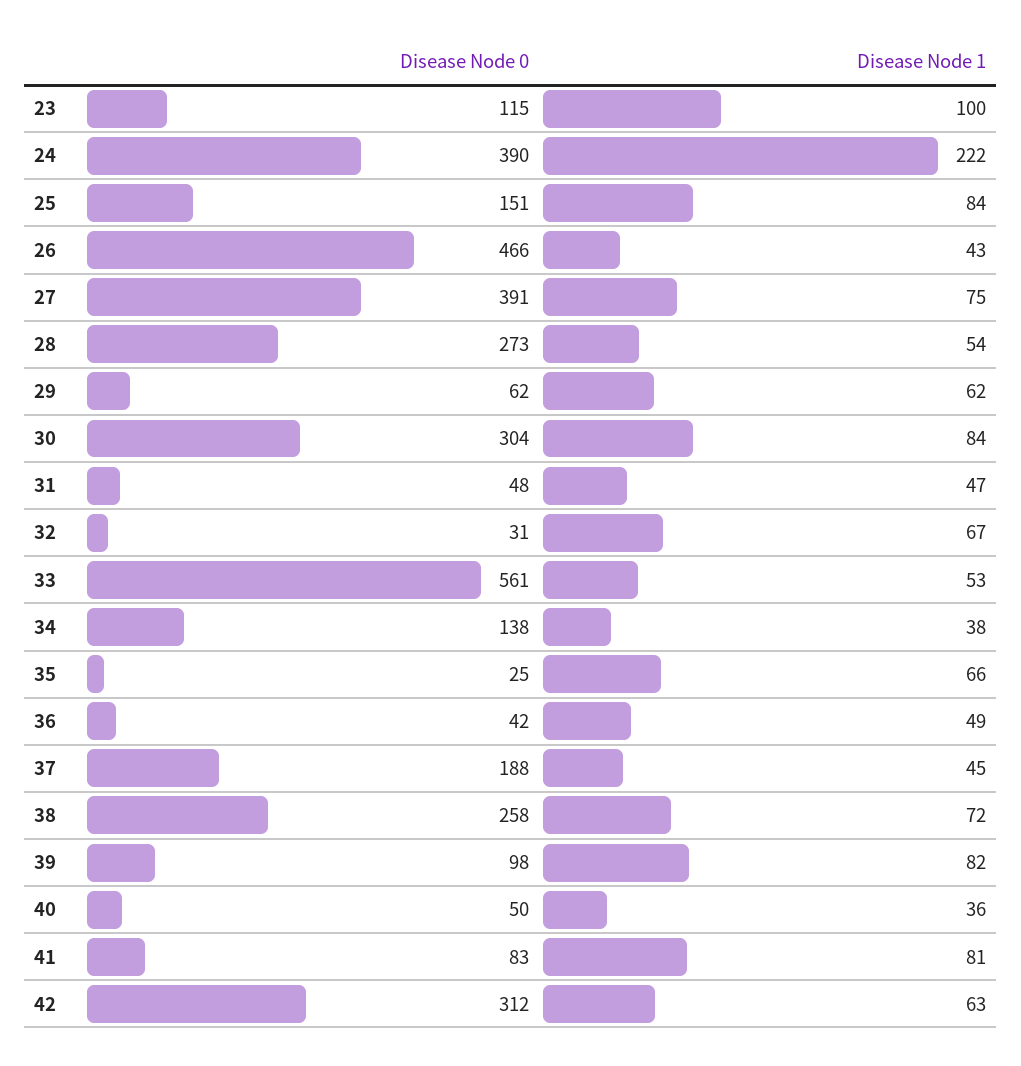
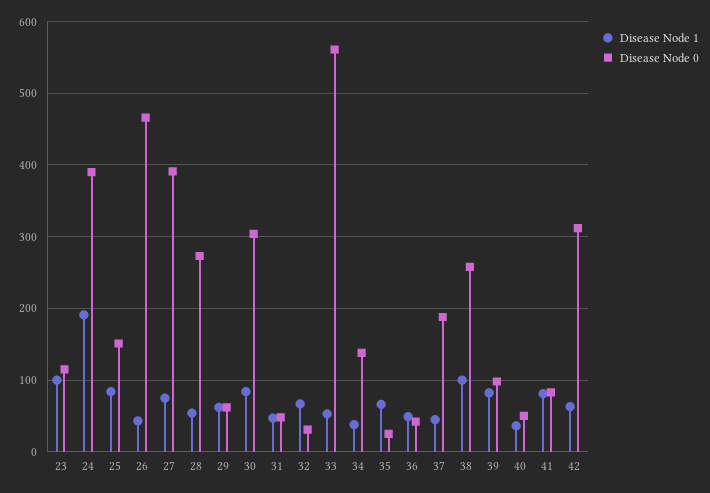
  {
    "Disease Node 0": {
      "23": 115,
      "24": 390,
      "25": 151,
      "26": 466,
      "27": 391,
      "28": 273,
      "29": 62,
      "30": 304,
      "31": 48,
      "32": 31,
      "33": 561,
      "34": 138,
      "35": 25,
      "36": 42,
      "37": 188,
      "38": 258,
      "39": 98,
      "40": 50,
      "41": 83,
      "42": 312
    },
    "Disease Node 1": {
      "23": 100,
-     "24": 222,
+     "24": 190,
      "25": 84,
      "26": 43,
      "27": 75,
      "28": 54,
      "29": 62,
      "30": 84,
      "31": 47,
      "32": 67,
      "33": 53,
      "34": 38,
      "35": 66,
      "36": 49,
      "37": 45,
-     "38": 72,
+     "38": 100,
      "39": 82,
      "40": 36,
      "41": 81,
      "42": 63
    }
  }

